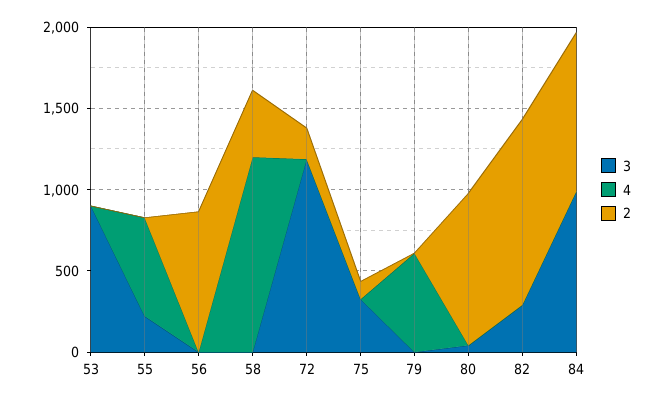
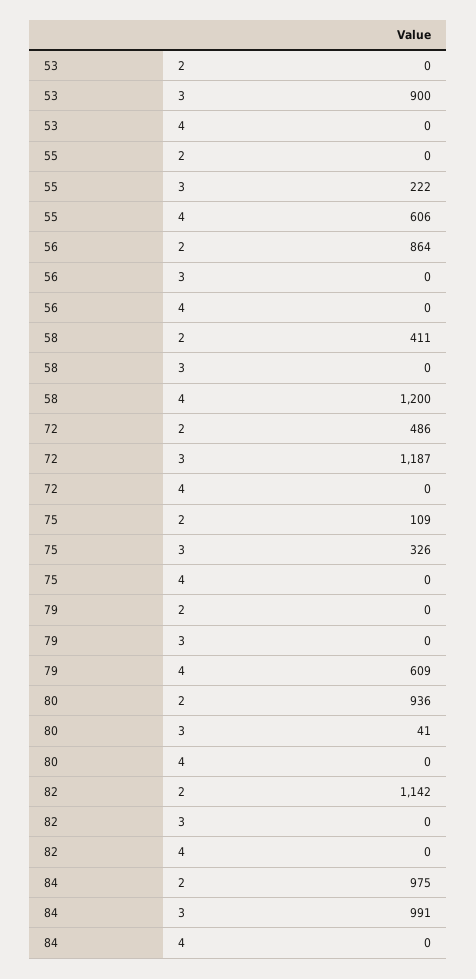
  {
    "3": {
      "53": 900,
      "55": 222,
      "56": 0,
      "58": 0,
      "72": 1187,
      "75": 326,
      "79": 0,
      "80": 41,
-     "82": 300,
+     "82": 0,
      "84": 991
    },
    "4": {
      "53": 0,
      "55": 606,
      "56": 0,
      "58": 1200,
      "72": 0,
      "75": 0,
      "79": 609,
      "80": 0,
      "82": 0,
      "84": 0
    },
    "2": {
      "53": 0,
      "55": 0,
      "56": 864,
      "58": 411,
-     "72": 200,
+     "72": 486,
      "75": 109,
      "79": 0,
      "80": 936,
      "82": 1142,
      "84": 975
    }
  }

